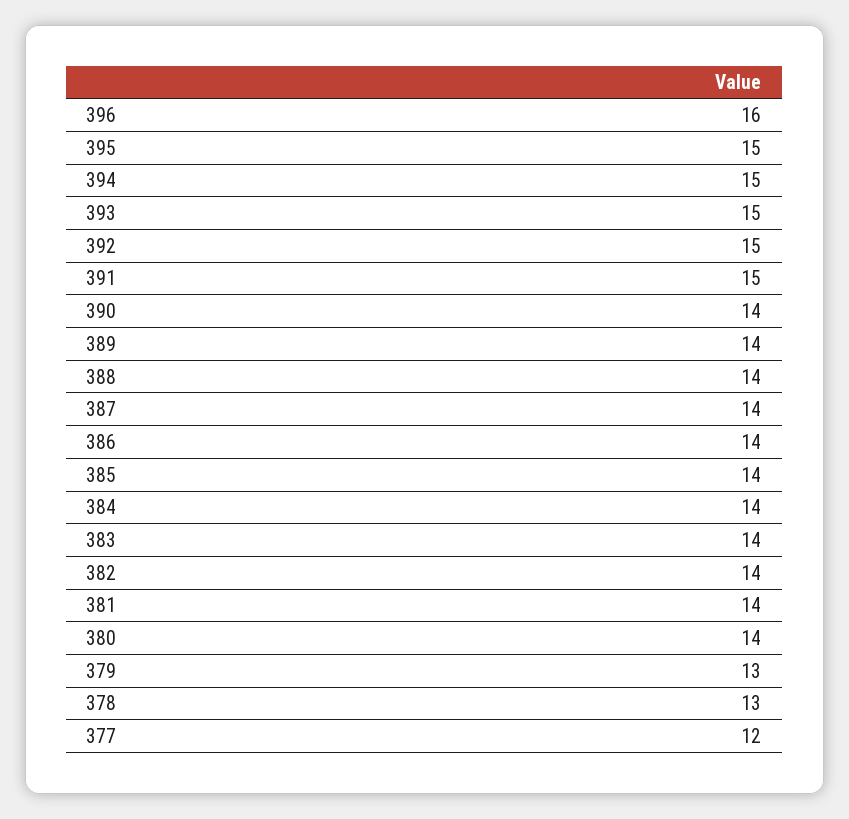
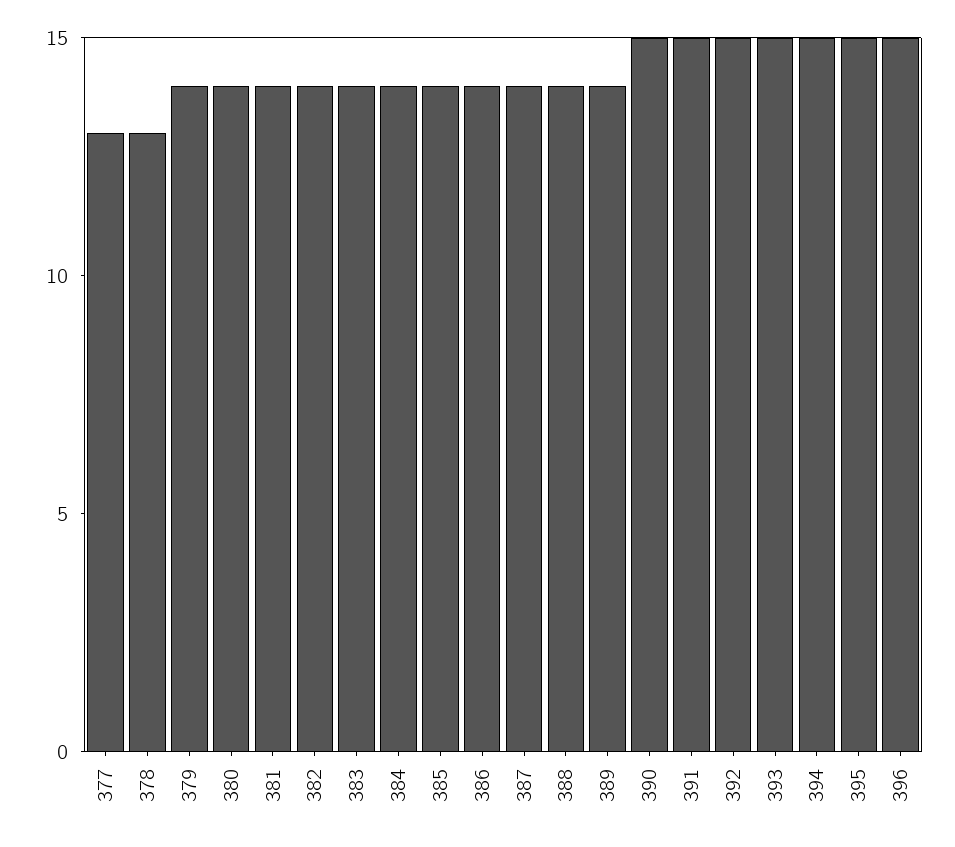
  {
-   "396": 16,
+   "396": 15,
    "395": 15,
    "394": 15,
    "393": 15,
    "392": 15,
    "391": 15,
-   "390": 14,
+   "390": 15,
    "389": 14,
    "388": 14,
    "387": 14,
    "386": 14,
    "385": 14,
    "384": 14,
    "383": 14,
    "382": 14,
    "381": 14,
    "380": 14,
-   "379": 13,
+   "379": 14,
    "378": 13,
-   "377": 12
+   "377": 13
  }

